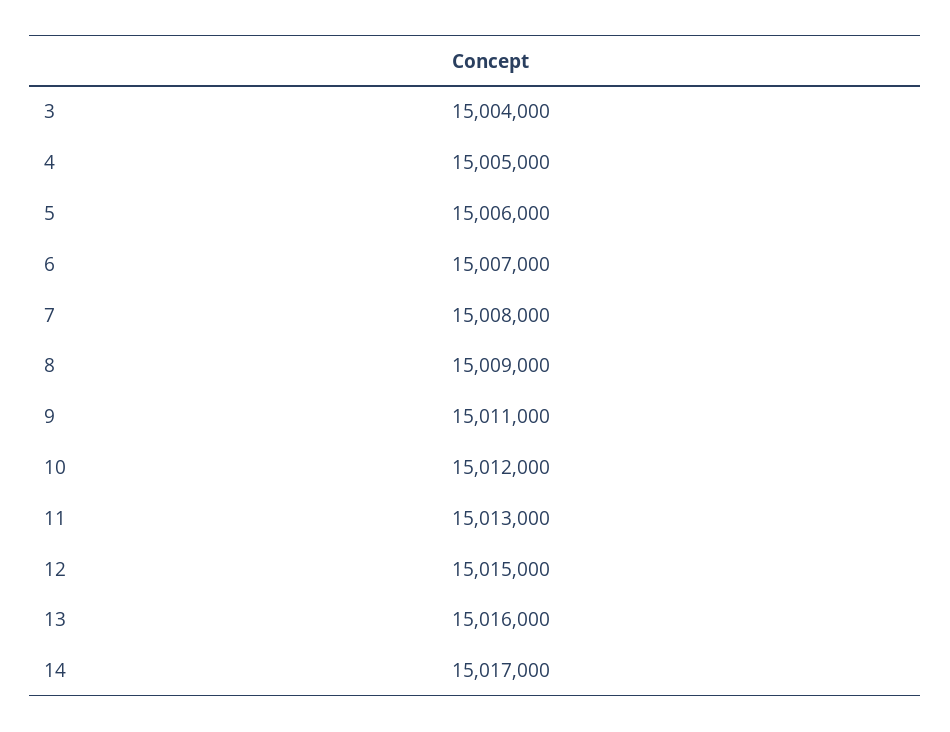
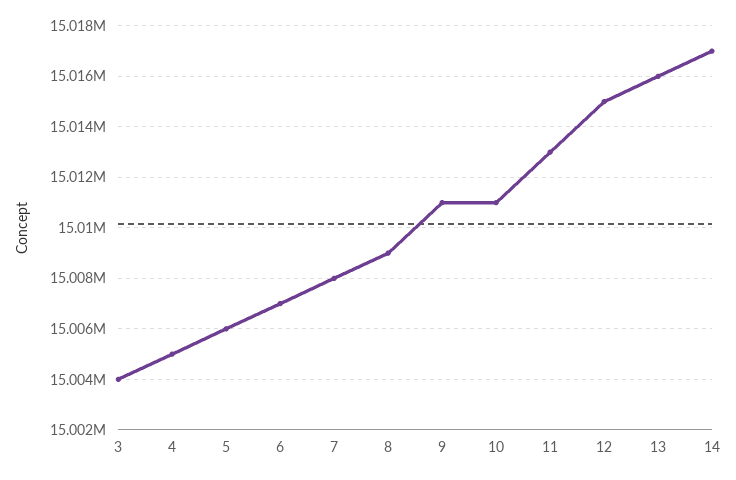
  {
    "3": 15004000,
    "4": 15005000,
    "5": 15006000,
    "6": 15007000,
    "7": 15008000,
    "8": 15009000,
    "9": 15011000,
-   "10": 15012000,
+   "10": 15011000,
    "11": 15013000,
    "12": 15015000,
    "13": 15016000,
    "14": 15017000
  }

